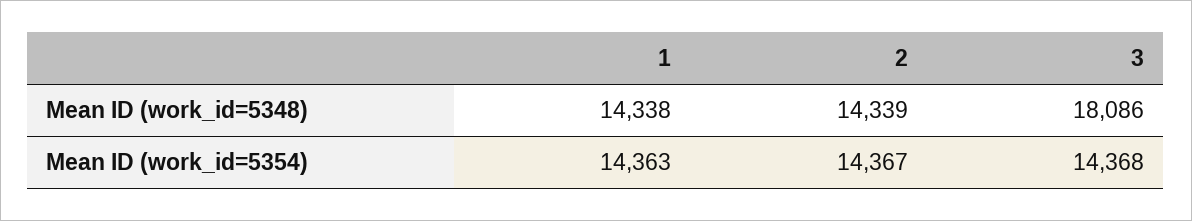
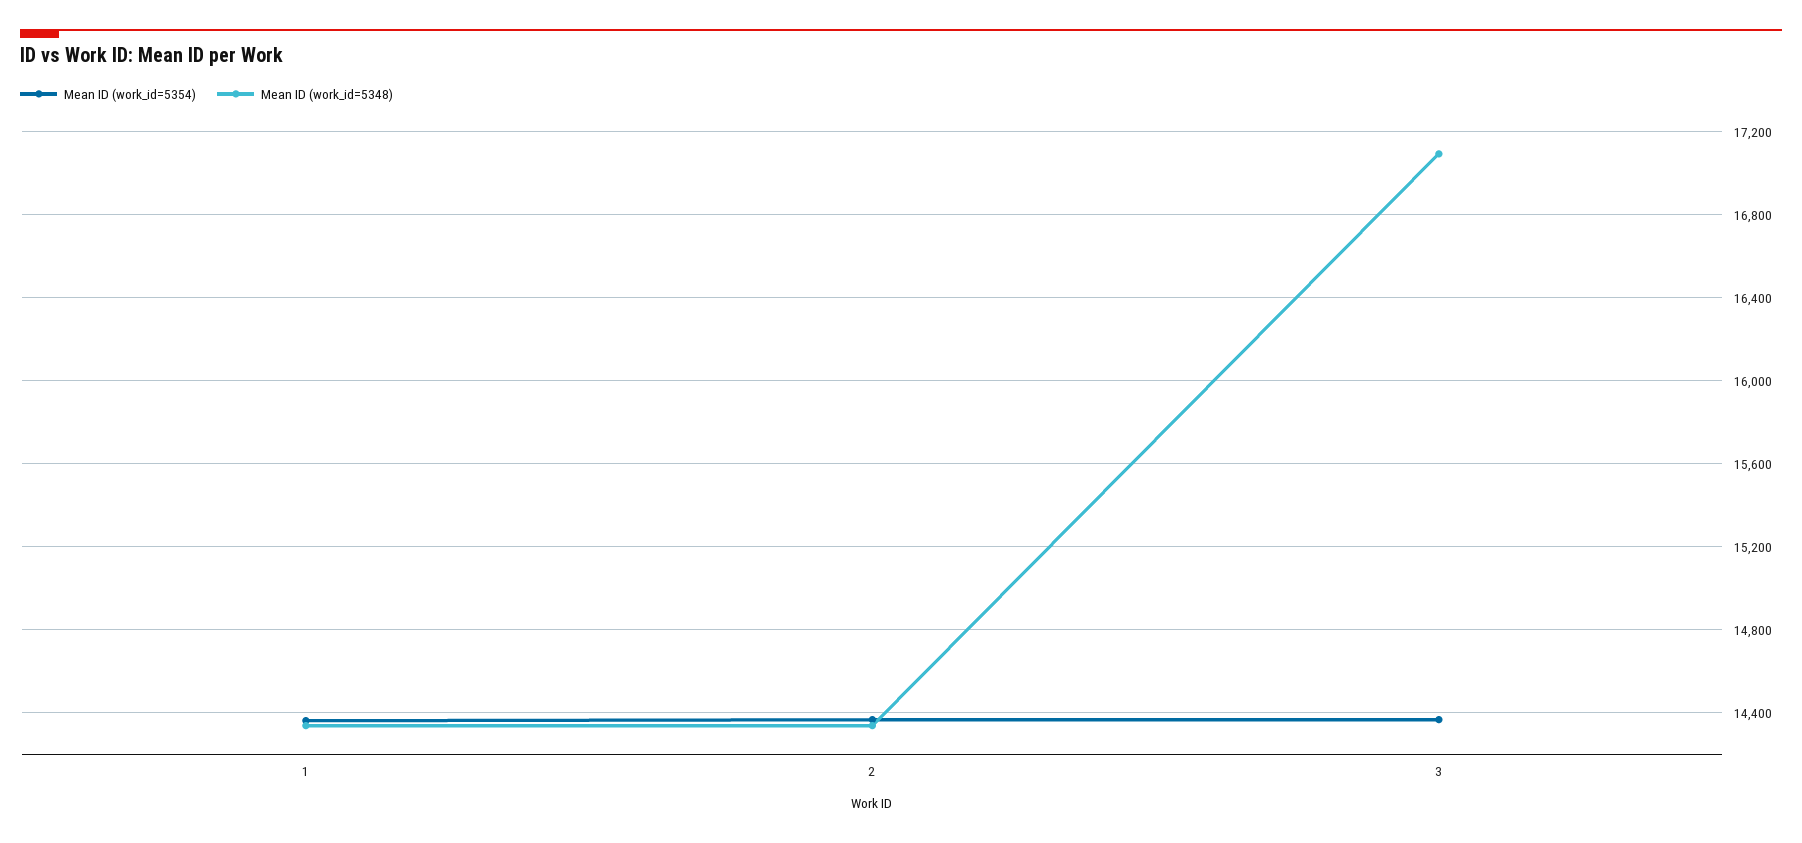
  {
    "Mean ID (work_id=5348)": {
      "1": 14338,
      "2": 14339,
-     "3": 18086
+     "3": 17100
    },
    "Mean ID (work_id=5354)": {
      "1": 14363,
      "2": 14367,
      "3": 14368
    }
  }

